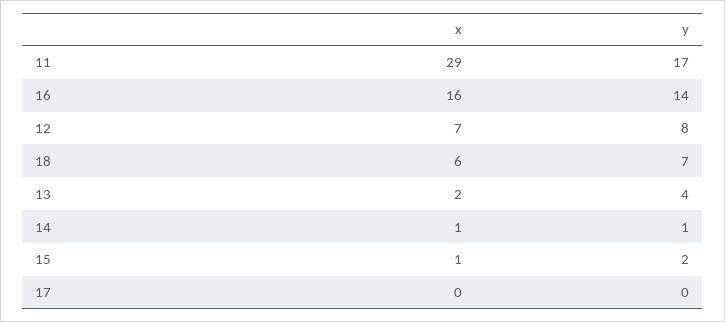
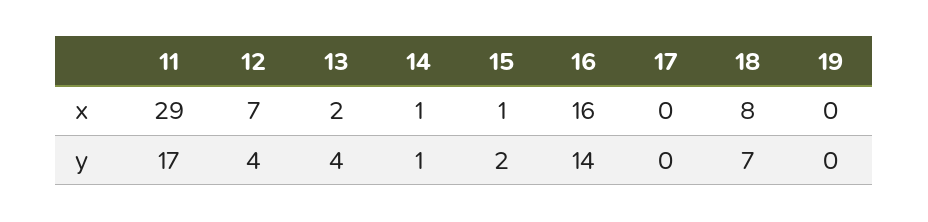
  {
    "x": {
      "11": 29,
      "16": 16,
      "12": 7,
-     "18": 6,
+     "18": 8,
      "13": 2,
      "14": 1,
      "15": 1,
-     "17": 0
+     "17": 0,
+     "19": 0
    },
    "y": {
      "11": 17,
      "16": 14,
-     "12": 8,
+     "12": 4,
      "18": 7,
      "13": 4,
      "14": 1,
      "15": 2,
-     "17": 0
+     "17": 0,
+     "19": 0
    }
  }

